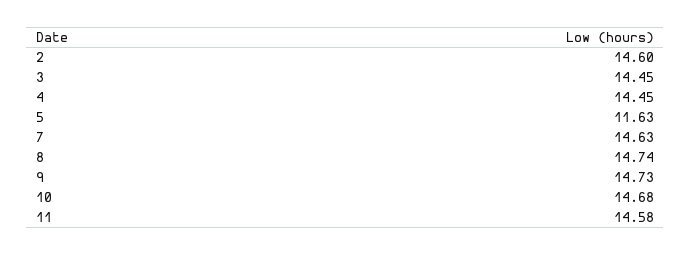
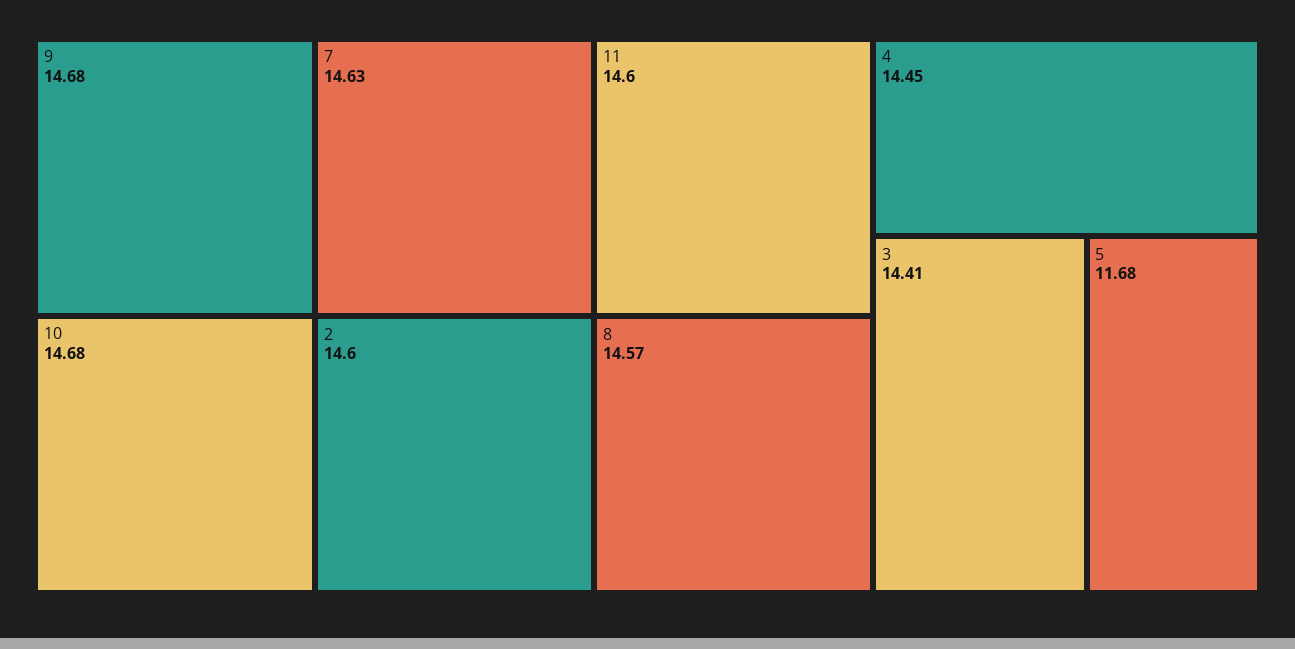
  {
    "2": 14.6,
-   "3": 14.45,
+   "3": 14.41,
    "4": 14.45,
-   "5": 11.63,
+   "5": 11.68,
    "7": 14.63,
-   "8": 14.74,
+   "8": 14.57,
-   "9": 14.73,
+   "9": 14.68,
    "10": 14.68,
-   "11": 14.58
+   "11": 14.6
  }

